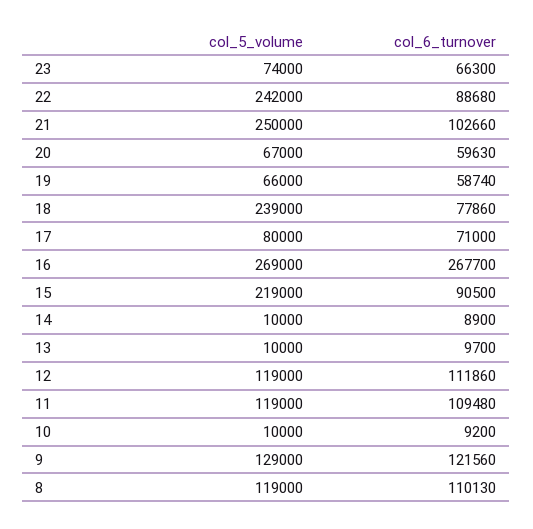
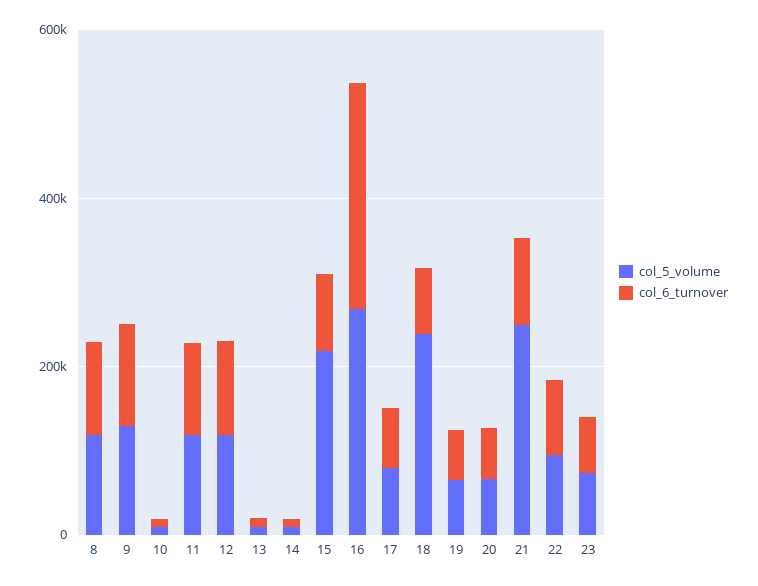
  {
    "col_5_volume": {
      "23": 74000,
-     "22": 242000,
+     "22": 100000,
      "21": 250000,
      "20": 67000,
      "19": 66000,
      "18": 239000,
      "17": 80000,
      "16": 269000,
      "15": 219000,
      "14": 10000,
      "13": 10000,
      "12": 119000,
      "11": 119000,
      "10": 10000,
      "9": 129000,
      "8": 119000
    },
    "col_6_turnover": {
      "23": 66300,
      "22": 88680,
      "21": 102660,
      "20": 59630,
      "19": 58740,
      "18": 77860,
      "17": 71000,
      "16": 267700,
      "15": 90500,
      "14": 8900,
      "13": 9700,
      "12": 111860,
      "11": 109480,
      "10": 9200,
      "9": 121560,
      "8": 110130
    }
  }

